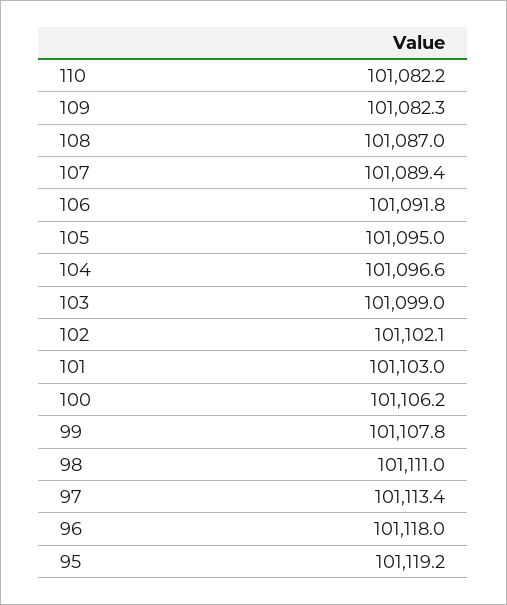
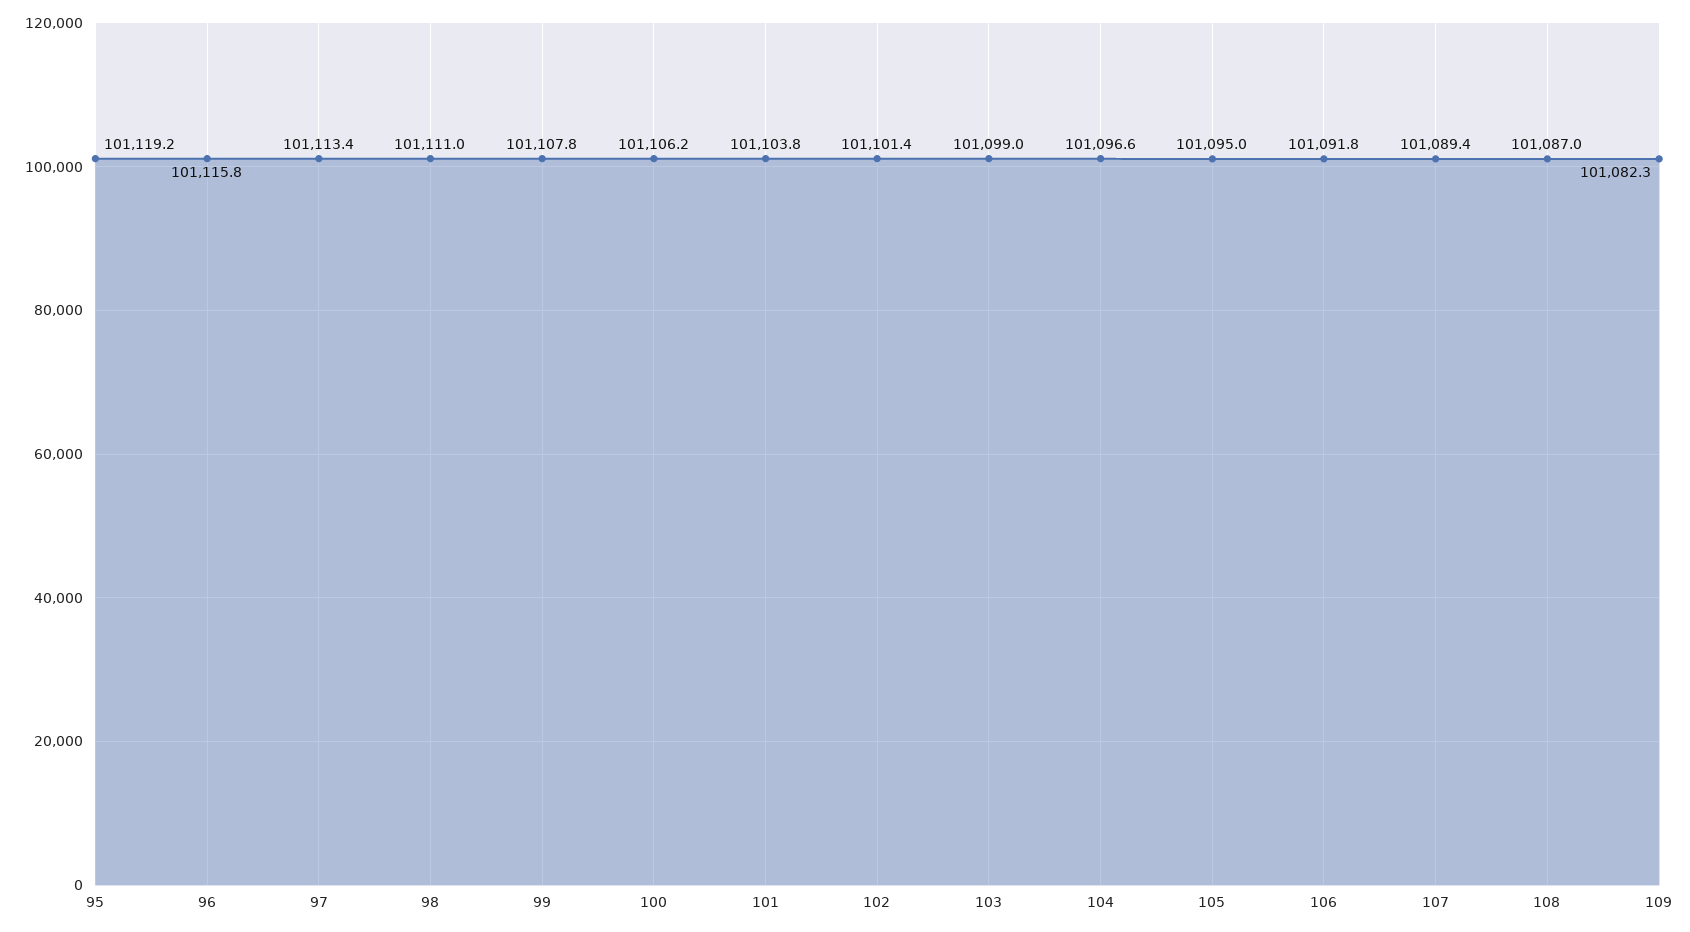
  {
-   "110": 101082.2,
    "109": 101082.3,
    "108": 101087,
    "107": 101089.4,
    "106": 101091.8,
    "105": 101095,
    "104": 101096.6,
    "103": 101099,
-   "102": 101102.1,
+   "102": 101101.4,
-   "101": 101103,
+   "101": 101103.8,
    "100": 101106.2,
    "99": 101107.8,
    "98": 101111,
    "97": 101113.4,
-   "96": 101118,
+   "96": 101115.8,
    "95": 101119.2
  }

